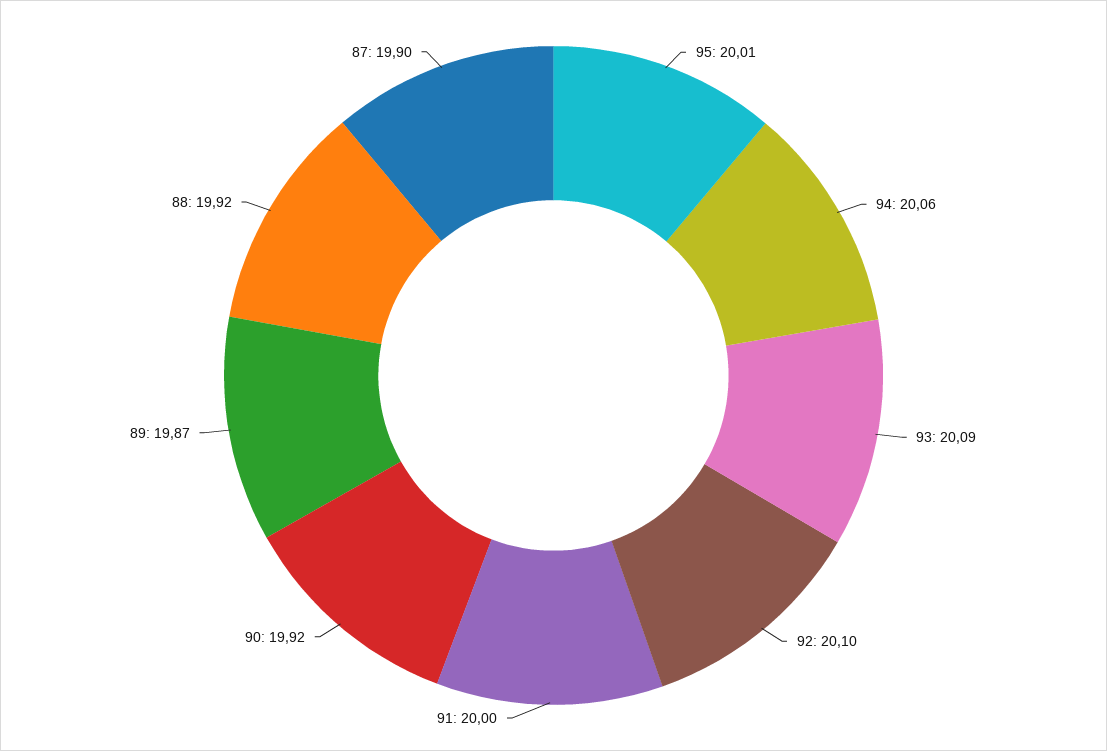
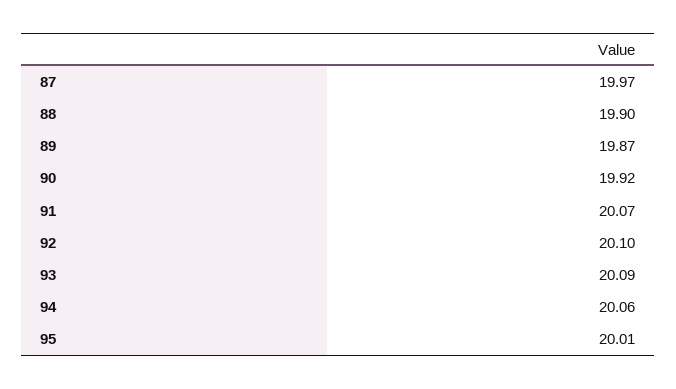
  {
    "95": 20.01,
    "94": 20.06,
    "93": 20.09,
    "92": 20.1,
-   "91": 20,
+   "91": 20.07,
    "90": 19.92,
    "89": 19.87,
-   "88": 19.92,
+   "88": 19.9,
-   "87": 19.9
+   "87": 19.97
  }

